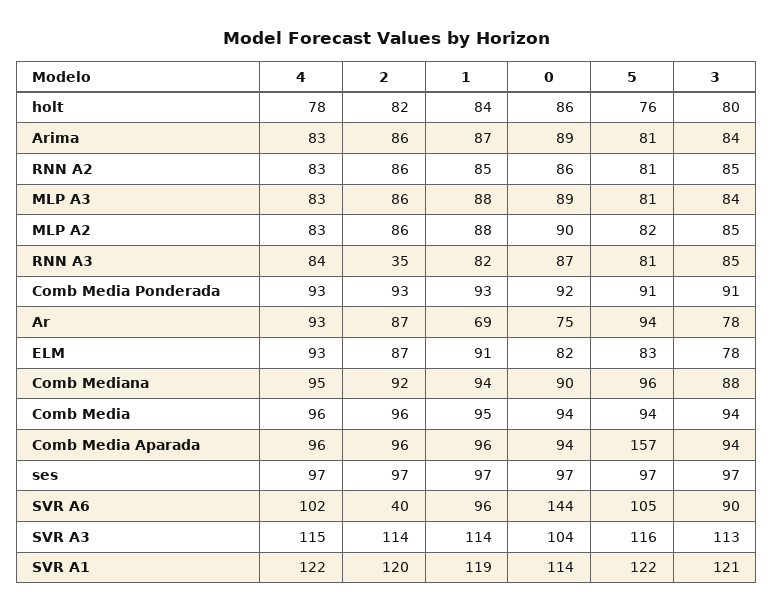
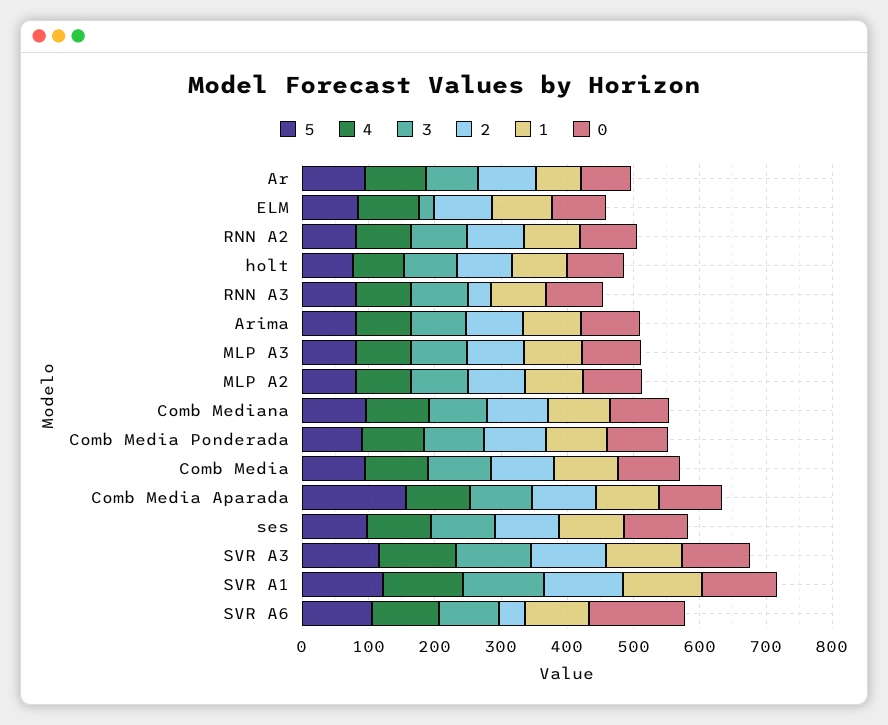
  {
    "4": {
      "holt": 78,
      "Arima": 83,
      "RNN A2": 83,
      "MLP A3": 83,
      "MLP A2": 83,
      "RNN A3": 84,
      "Comb Media Ponderada": 93,
      "Ar": 93,
      "ELM": 93,
      "Comb Mediana": 95,
      "Comb Media": 96,
      "Comb Media Aparada": 96,
      "ses": 97,
      "SVR A6": 102,
      "SVR A3": 115,
      "SVR A1": 122
    },
    "2": {
      "holt": 82,
      "Arima": 86,
      "RNN A2": 86,
      "MLP A3": 86,
      "MLP A2": 86,
      "RNN A3": 35,
      "Comb Media Ponderada": 93,
      "Ar": 87,
      "ELM": 87,
      "Comb Mediana": 92,
      "Comb Media": 96,
      "Comb Media Aparada": 96,
      "ses": 97,
      "SVR A6": 40,
      "SVR A3": 114,
      "SVR A1": 120
    },
    "1": {
      "holt": 84,
      "Arima": 87,
      "RNN A2": 85,
      "MLP A3": 88,
      "MLP A2": 88,
      "RNN A3": 82,
      "Comb Media Ponderada": 93,
      "Ar": 69,
      "ELM": 91,
      "Comb Mediana": 94,
      "Comb Media": 95,
      "Comb Media Aparada": 96,
      "ses": 97,
      "SVR A6": 96,
      "SVR A3": 114,
      "SVR A1": 119
    },
    "0": {
      "holt": 86,
      "Arima": 89,
      "RNN A2": 86,
      "MLP A3": 89,
      "MLP A2": 90,
      "RNN A3": 87,
      "Comb Media Ponderada": 92,
      "Ar": 75,
      "ELM": 82,
      "Comb Mediana": 90,
      "Comb Media": 94,
      "Comb Media Aparada": 94,
      "ses": 97,
      "SVR A6": 144,
      "SVR A3": 104,
      "SVR A1": 114
    },
    "5": {
      "holt": 76,
      "Arima": 81,
      "RNN A2": 81,
      "MLP A3": 81,
      "MLP A2": 82,
      "RNN A3": 81,
      "Comb Media Ponderada": 91,
      "Ar": 94,
      "ELM": 83,
      "Comb Mediana": 96,
      "Comb Media": 94,
      "Comb Media Aparada": 157,
      "ses": 97,
      "SVR A6": 105,
      "SVR A3": 116,
      "SVR A1": 122
    },
    "3": {
      "holt": 80,
      "Arima": 84,
      "RNN A2": 85,
      "MLP A3": 84,
      "MLP A2": 85,
      "RNN A3": 85,
      "Comb Media Ponderada": 91,
      "Ar": 78,
-     "ELM": 78,
+     "ELM": 20,
      "Comb Mediana": 88,
      "Comb Media": 94,
      "Comb Media Aparada": 94,
      "ses": 97,
      "SVR A6": 90,
      "SVR A3": 113,
      "SVR A1": 121
    }
  }

